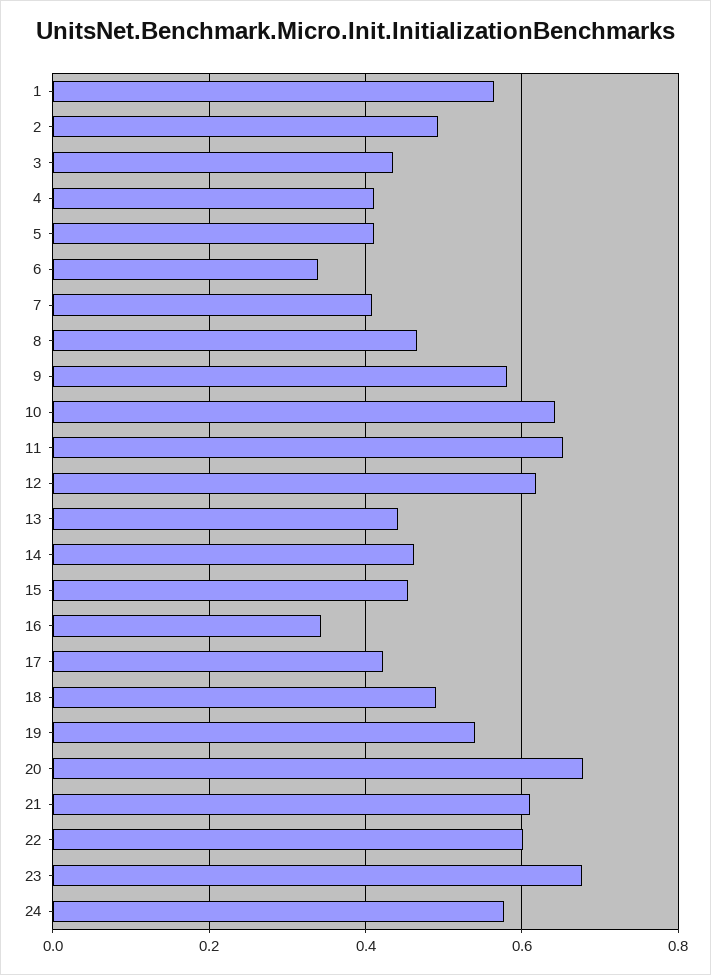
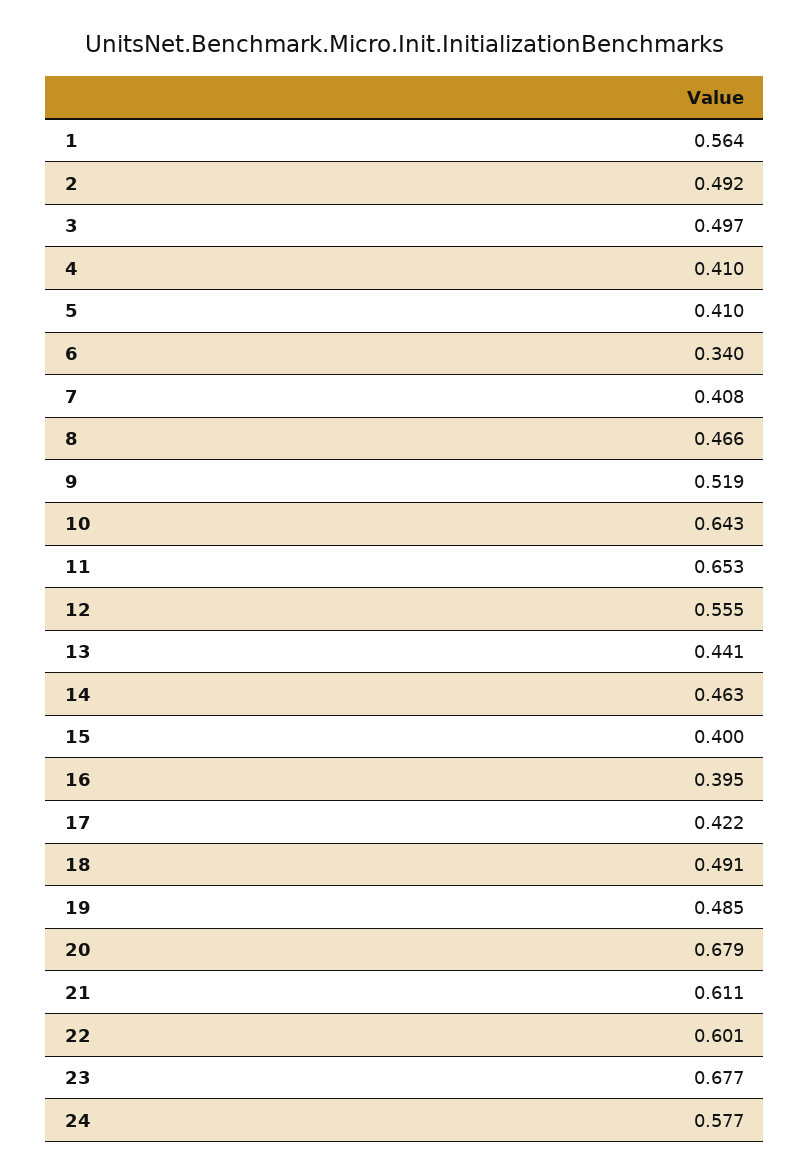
  {
    "1": 0.564,
    "2": 0.492,
-   "3": 0.44,
+   "3": 0.497,
    "4": 0.41,
    "5": 0.41,
    "6": 0.34,
    "7": 0.408,
    "8": 0.466,
-   "9": 0.58,
+   "9": 0.519,
    "10": 0.643,
    "11": 0.653,
-   "12": 0.62,
+   "12": 0.555,
    "13": 0.441,
    "14": 0.463,
-   "15": 0.46,
+   "15": 0.4,
-   "16": 0.34,
+   "16": 0.395,
    "17": 0.422,
    "18": 0.491,
-   "19": 0.54,
+   "19": 0.485,
    "20": 0.679,
    "21": 0.611,
    "22": 0.601,
    "23": 0.677,
    "24": 0.577
  }

